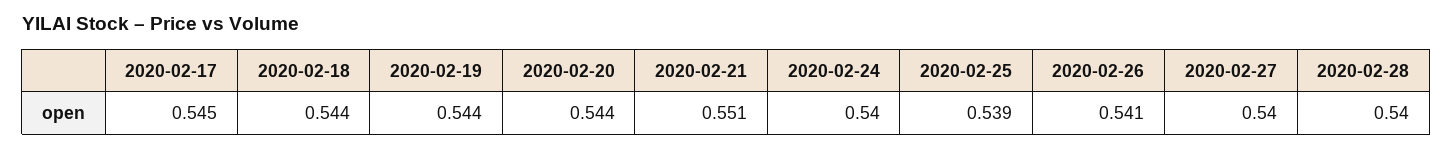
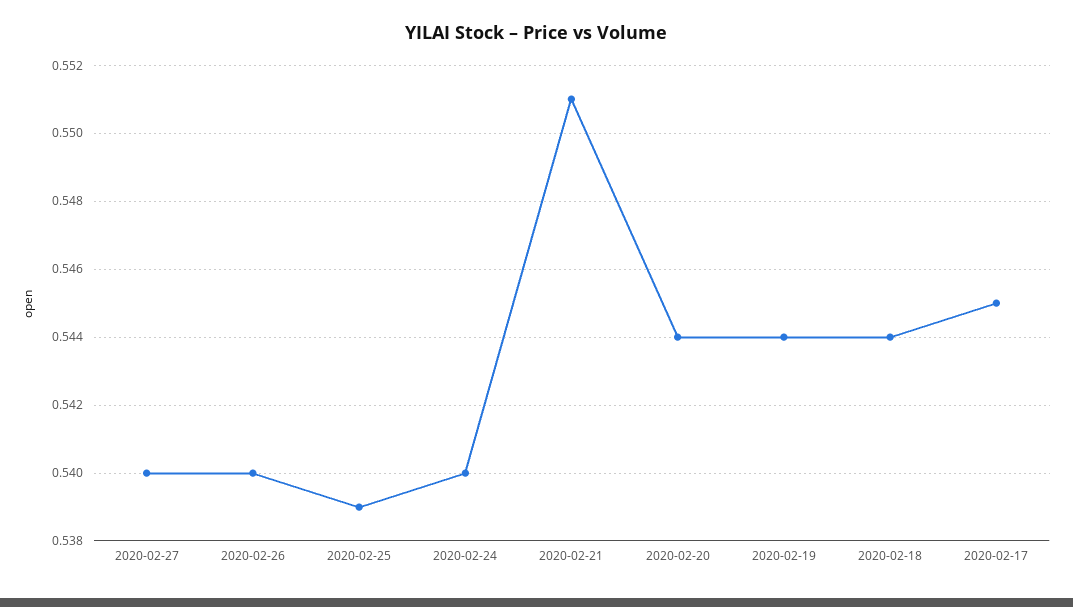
  {
    "2020-02-17": 0.545,
    "2020-02-18": 0.544,
    "2020-02-19": 0.544,
    "2020-02-20": 0.544,
    "2020-02-21": 0.551,
    "2020-02-24": 0.54,
    "2020-02-25": 0.539,
-   "2020-02-26": 0.541,
+   "2020-02-26": 0.54,
-   "2020-02-27": 0.54,
+   "2020-02-27": 0.54
-   "2020-02-28": 0.54
  }

